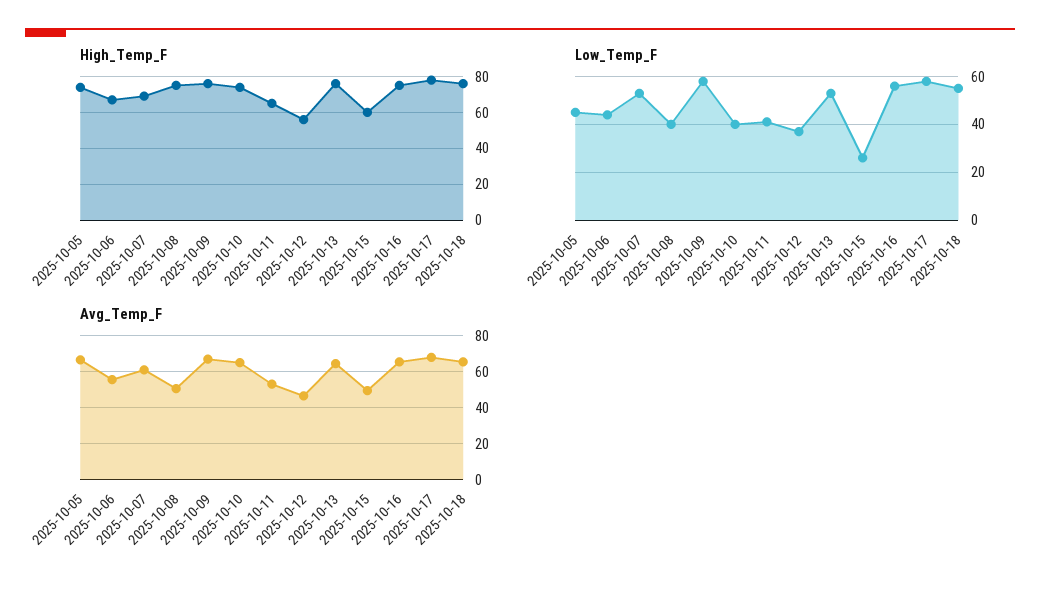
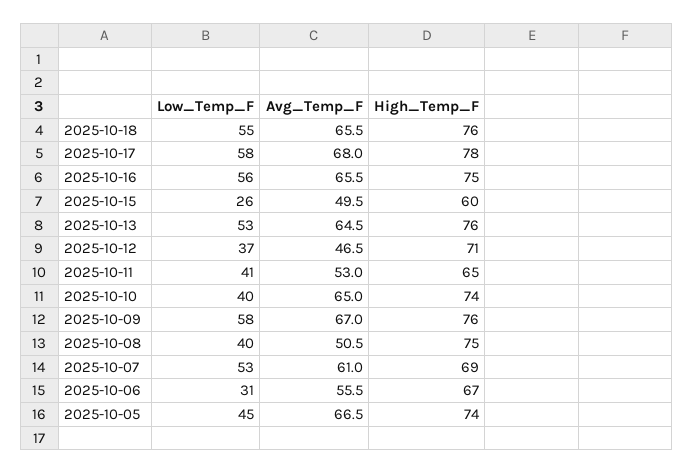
  {
    "High_Temp_F": {
      "2025-10-05": 74,
      "2025-10-06": 67,
      "2025-10-07": 69,
      "2025-10-08": 75,
      "2025-10-09": 76,
      "2025-10-10": 74,
      "2025-10-11": 65,
-     "2025-10-12": 55,
+     "2025-10-12": 71,
      "2025-10-13": 76,
      "2025-10-15": 60,
      "2025-10-16": 75,
      "2025-10-17": 78,
      "2025-10-18": 76
    },
    "Low_Temp_F": {
      "2025-10-05": 45,
-     "2025-10-06": 45,
+     "2025-10-06": 31,
      "2025-10-07": 53,
      "2025-10-08": 40,
      "2025-10-09": 58,
      "2025-10-10": 40,
      "2025-10-11": 41,
      "2025-10-12": 37,
      "2025-10-13": 53,
      "2025-10-15": 26,
      "2025-10-16": 56,
      "2025-10-17": 58,
      "2025-10-18": 55
    },
    "Avg_Temp_F": {
      "2025-10-05": 66.5,
      "2025-10-06": 55.5,
      "2025-10-07": 61,
      "2025-10-08": 50.5,
      "2025-10-09": 67,
      "2025-10-10": 65,
      "2025-10-11": 53,
      "2025-10-12": 46.5,
      "2025-10-13": 64.5,
      "2025-10-15": 49.5,
      "2025-10-16": 65.5,
      "2025-10-17": 68,
      "2025-10-18": 65.5
    }
  }

